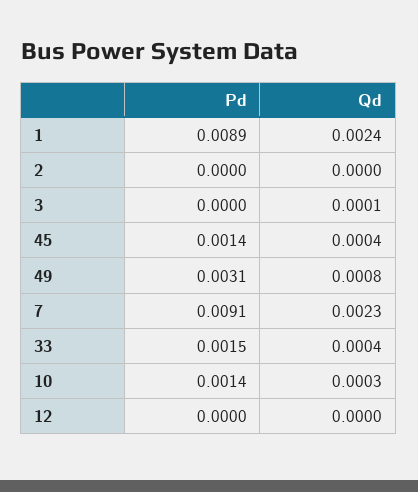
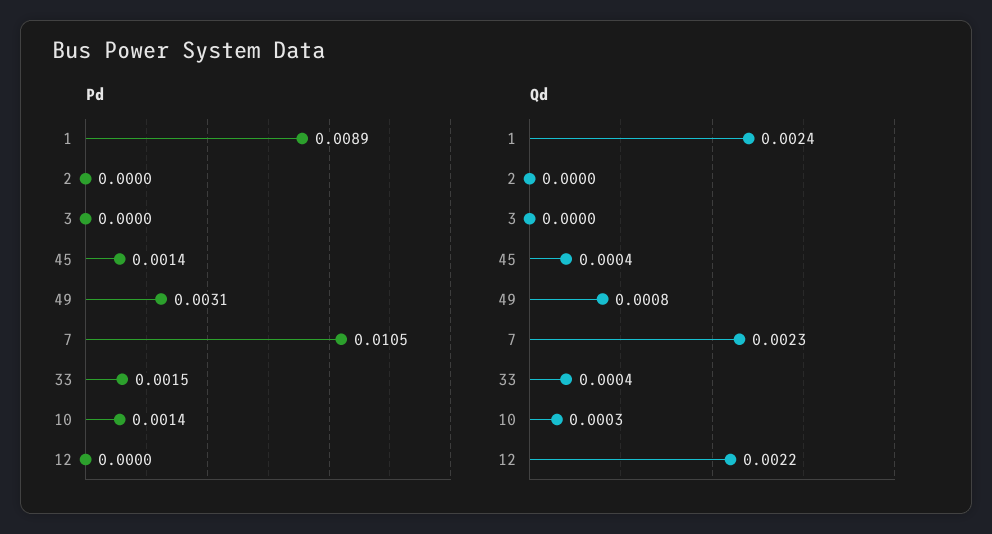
  {
    "Pd": {
      "1": 0.0089,
      "2": 0,
      "3": 0,
      "45": 0.0014,
      "49": 0.0031,
-     "7": 0.0091,
+     "7": 0.0105,
      "33": 0.0015,
      "10": 0.0014,
      "12": 0
    },
    "Qd": {
      "1": 0.0024,
      "2": 0,
-     "3": 0.0001,
+     "3": 0,
      "45": 0.0004,
      "49": 0.0008,
      "7": 0.0023,
      "33": 0.0004,
      "10": 0.0003,
-     "12": 0
+     "12": 0.0022
    }
  }

